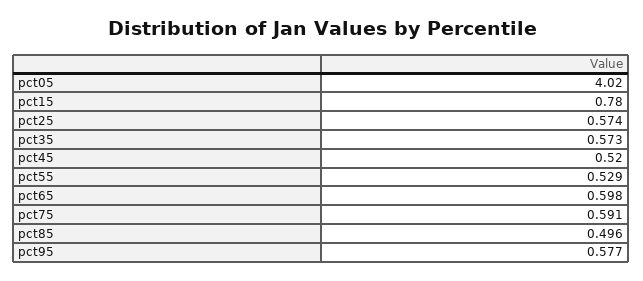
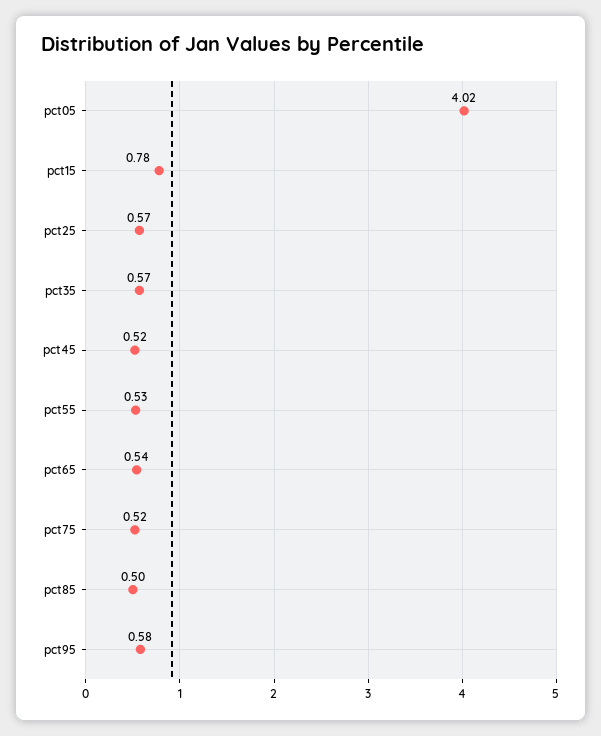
  {
    "pct05": 4.02,
    "pct15": 0.78,
    "pct25": 0.574,
    "pct35": 0.573,
    "pct45": 0.52,
    "pct55": 0.529,
-   "pct65": 0.598,
+   "pct65": 0.54,
-   "pct75": 0.591,
+   "pct75": 0.52,
    "pct85": 0.496,
    "pct95": 0.577
  }

